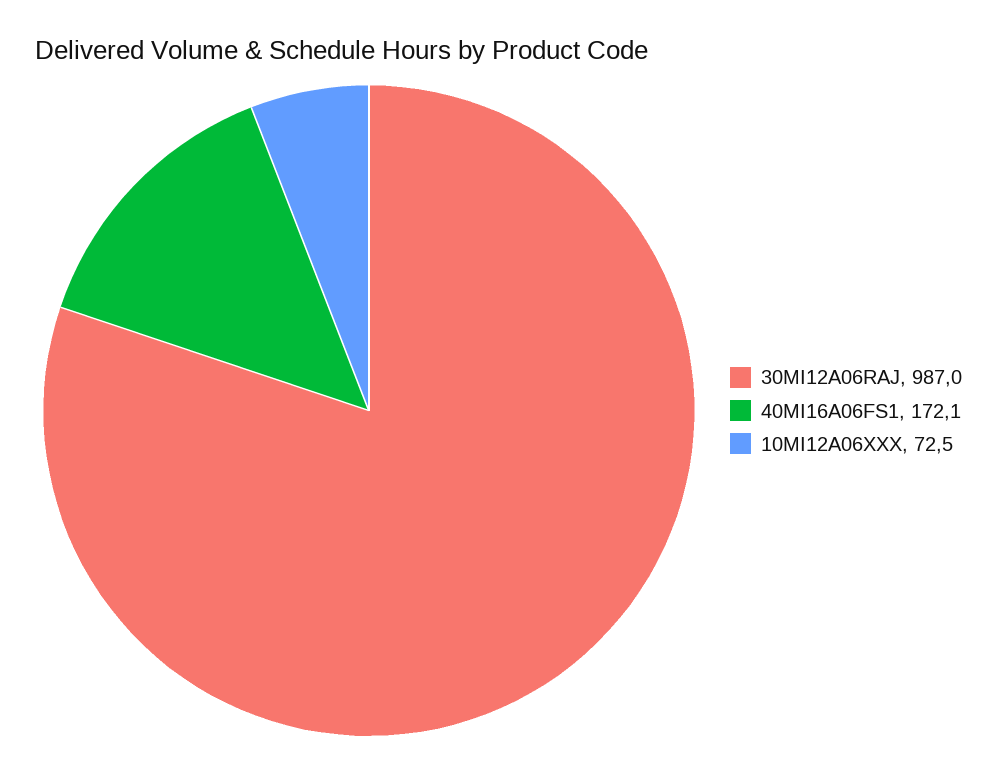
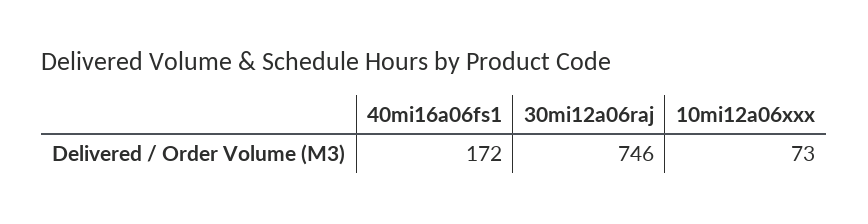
  {
-   "30MI12A06RAJ": 987,
+   "30MI12A06RAJ": 746,
    "40MI16A06FS1": 172.1,
    "10MI12A06XXX": 72.5
  }

